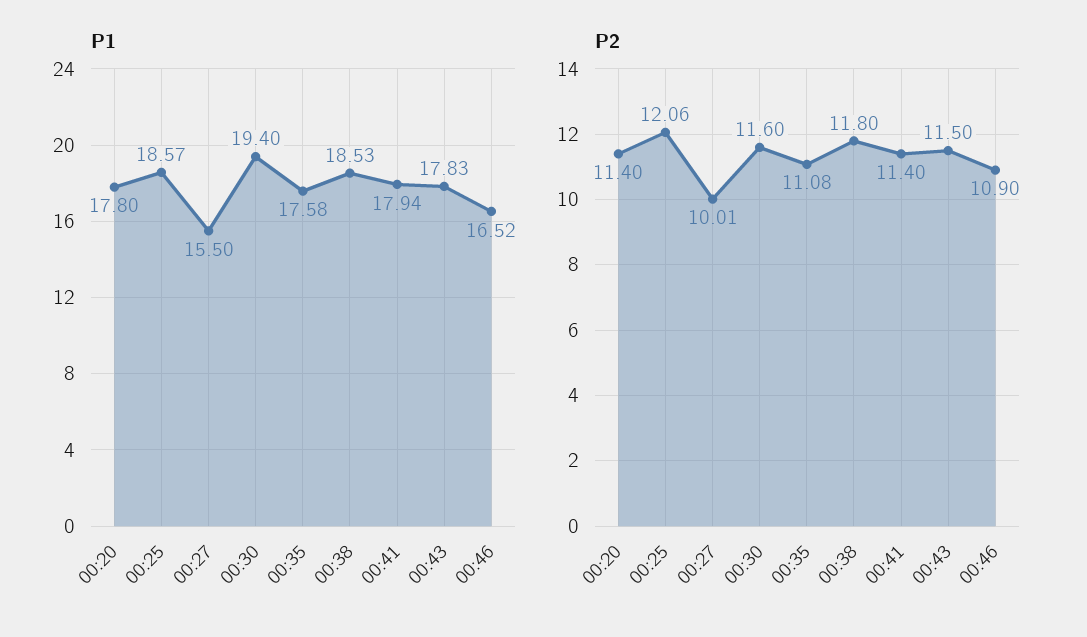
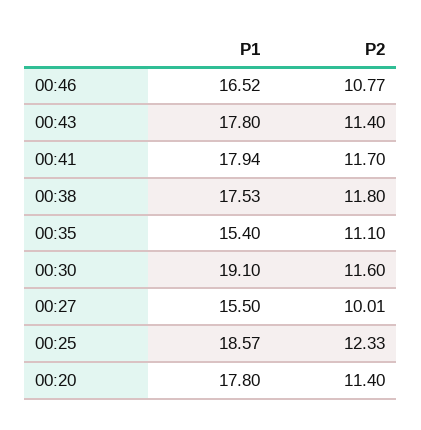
  {
    "P1": {
      "00:20": 17.8,
      "00:25": 18.57,
      "00:27": 15.5,
-     "00:30": 19.4,
+     "00:30": 19.1,
-     "00:35": 17.58,
+     "00:35": 15.4,
-     "00:38": 18.53,
+     "00:38": 17.53,
      "00:41": 17.94,
-     "00:43": 17.83,
+     "00:43": 17.8,
      "00:46": 16.52
    },
    "P2": {
      "00:20": 11.4,
-     "00:25": 12.06,
+     "00:25": 12.33,
      "00:27": 10.01,
      "00:30": 11.6,
-     "00:35": 11.08,
+     "00:35": 11.1,
      "00:38": 11.8,
-     "00:41": 11.4,
+     "00:41": 11.7,
-     "00:43": 11.5,
+     "00:43": 11.4,
-     "00:46": 10.9
+     "00:46": 10.77
    }
  }

